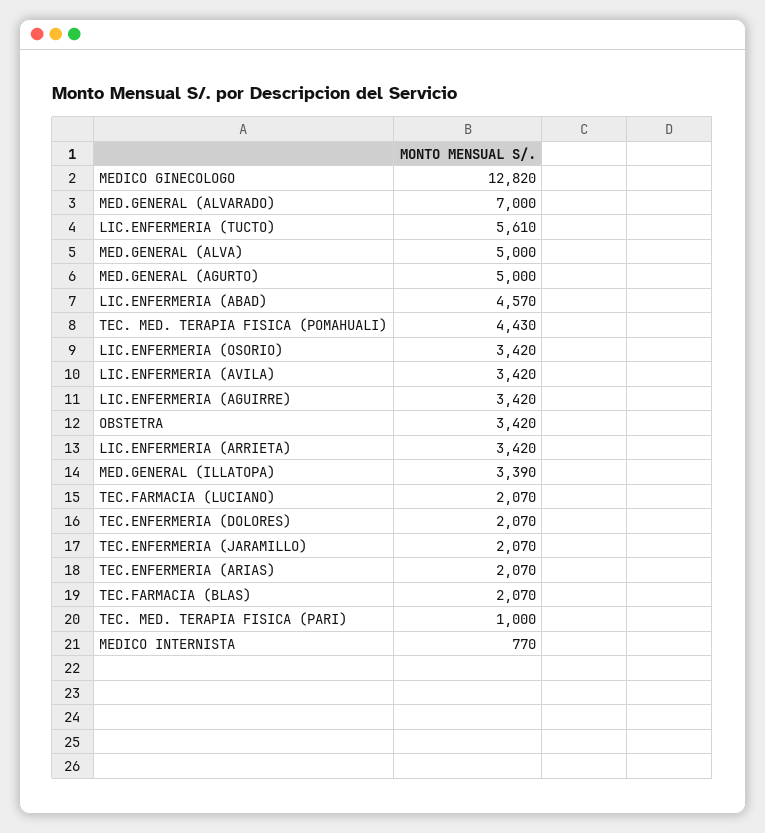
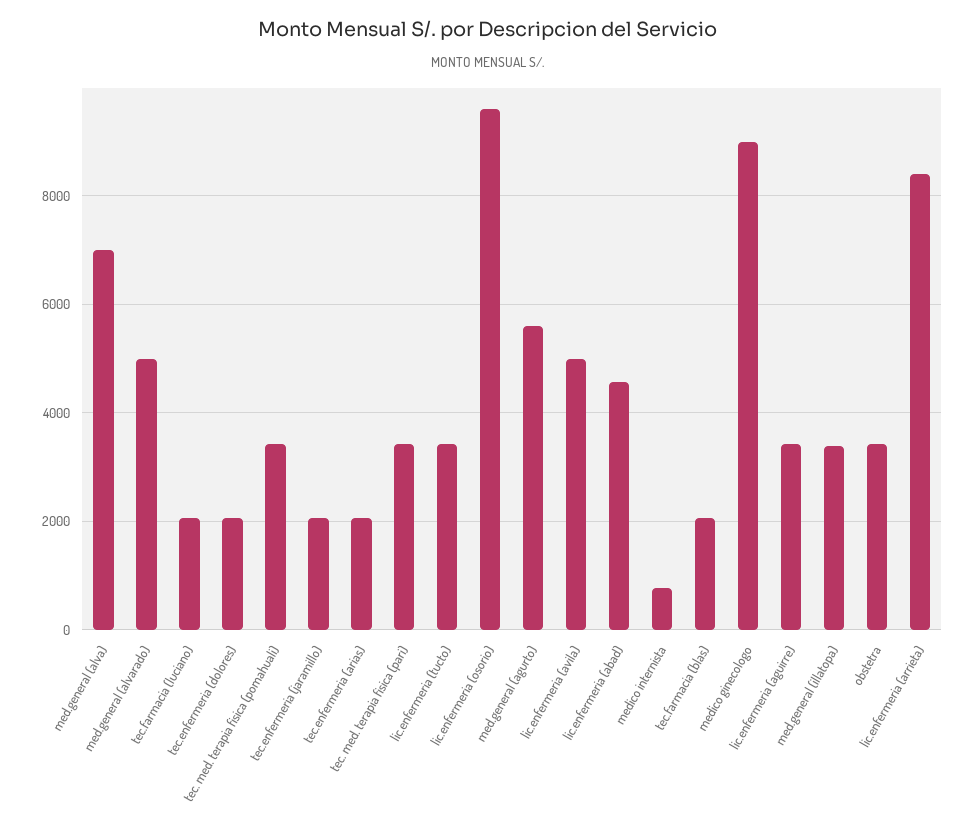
  {
-   "MEDICO GINECOLOGO": 12820,
+   "MEDICO GINECOLOGO": 9000,
-   "MED.GENERAL (ALVARADO)": 7000,
+   "MED.GENERAL (ALVARADO)": 5000,
-   "LIC.ENFERMERIA (TUCTO)": 5610,
+   "LIC.ENFERMERIA (TUCTO)": 3400,
-   "MED.GENERAL (ALVA)": 5000,
+   "MED.GENERAL (ALVA)": 7000,
-   "MED.GENERAL (AGURTO)": 5000,
+   "MED.GENERAL (AGURTO)": 5600,
    "LIC.ENFERMERIA (ABAD)": 4570,
-   "TEC. MED. TERAPIA FISICA (POMAHUALI)": 4430,
+   "TEC. MED. TERAPIA FISICA (POMAHUALI)": 3400,
-   "LIC.ENFERMERIA (OSORIO)": 3420,
+   "LIC.ENFERMERIA (OSORIO)": 9600,
-   "LIC.ENFERMERIA (AVILA)": 3420,
+   "LIC.ENFERMERIA (AVILA)": 5000,
    "LIC.ENFERMERIA (AGUIRRE)": 3420,
    "OBSTETRA": 3420,
-   "LIC.ENFERMERIA (ARRIETA)": 3420,
+   "LIC.ENFERMERIA (ARRIETA)": 8400,
    "MED.GENERAL (ILLATOPA)": 3390,
    "TEC.FARMACIA (LUCIANO)": 2070,
    "TEC.ENFERMERIA (DOLORES)": 2070,
    "TEC.ENFERMERIA (JARAMILLO)": 2070,
    "TEC.ENFERMERIA (ARIAS)": 2070,
    "TEC.FARMACIA (BLAS)": 2070,
-   "TEC. MED. TERAPIA FISICA (PARI)": 1000,
+   "TEC. MED. TERAPIA FISICA (PARI)": 3400,
    "MEDICO INTERNISTA": 770
  }

